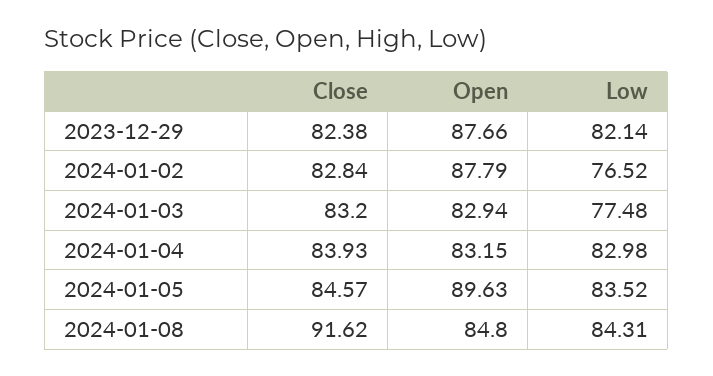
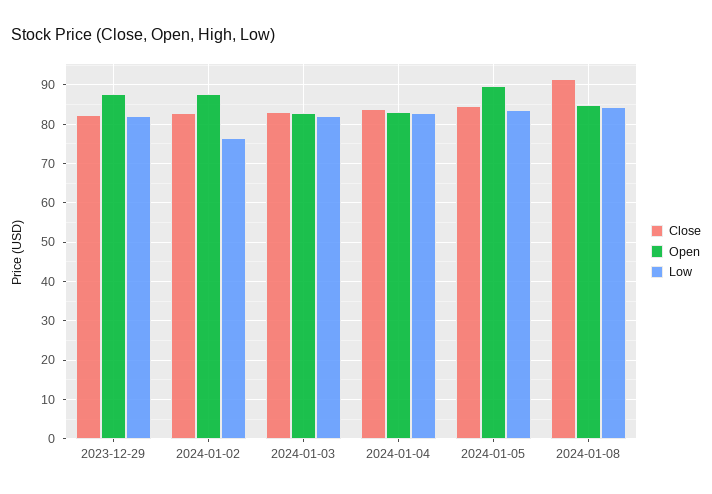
  {
    "Close": {
      "2023-12-29": 82.38,
      "2024-01-02": 82.84,
      "2024-01-03": 83.2,
      "2024-01-04": 83.93,
      "2024-01-05": 84.57,
      "2024-01-08": 91.62
    },
    "Open": {
      "2023-12-29": 87.66,
      "2024-01-02": 87.79,
      "2024-01-03": 82.94,
      "2024-01-04": 83.15,
      "2024-01-05": 89.63,
      "2024-01-08": 84.8
    },
    "Low": {
      "2023-12-29": 82.14,
      "2024-01-02": 76.52,
-     "2024-01-03": 77.48,
+     "2024-01-03": 82,
      "2024-01-04": 82.98,
      "2024-01-05": 83.52,
      "2024-01-08": 84.31
    }
  }

